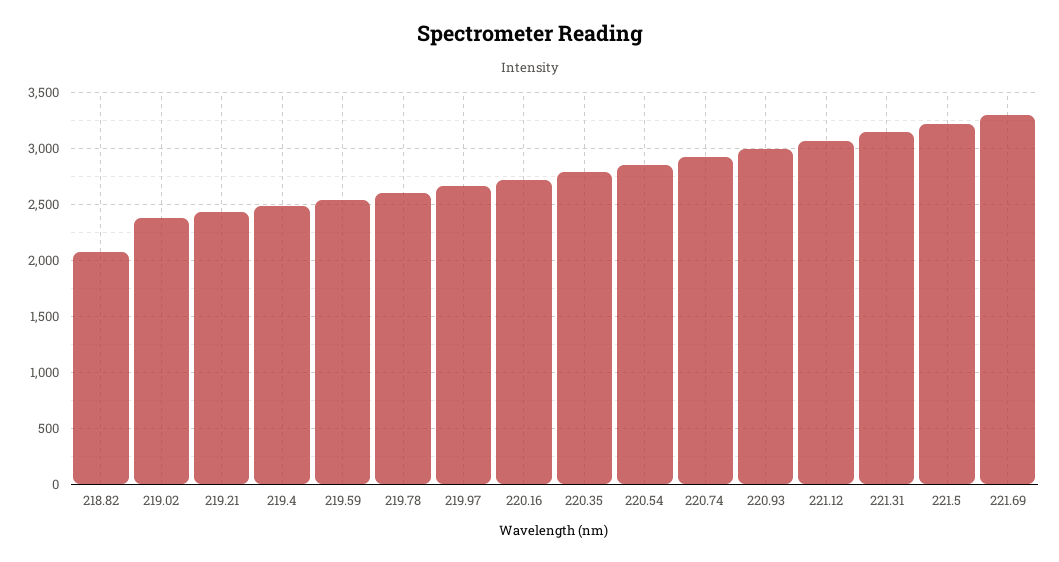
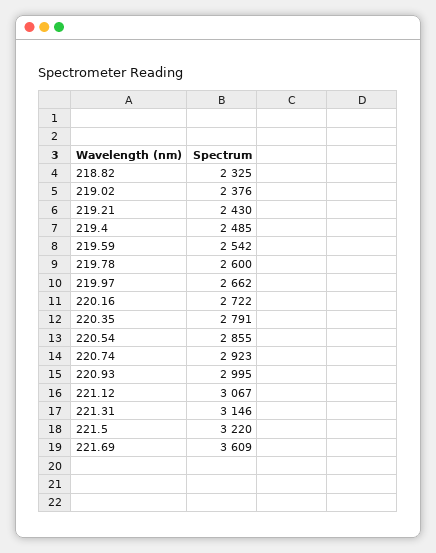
  {
-   "218.82": 2100,
+   "218.82": 2325,
    "219.02": 2376,
    "219.21": 2430,
    "219.4": 2485,
    "219.59": 2542,
    "219.78": 2600,
    "219.97": 2662,
    "220.16": 2722,
    "220.35": 2791,
    "220.54": 2855,
    "220.74": 2923,
    "220.93": 2995,
    "221.12": 3067,
    "221.31": 3146,
    "221.5": 3220,
-   "221.69": 3300
+   "221.69": 3609
  }

